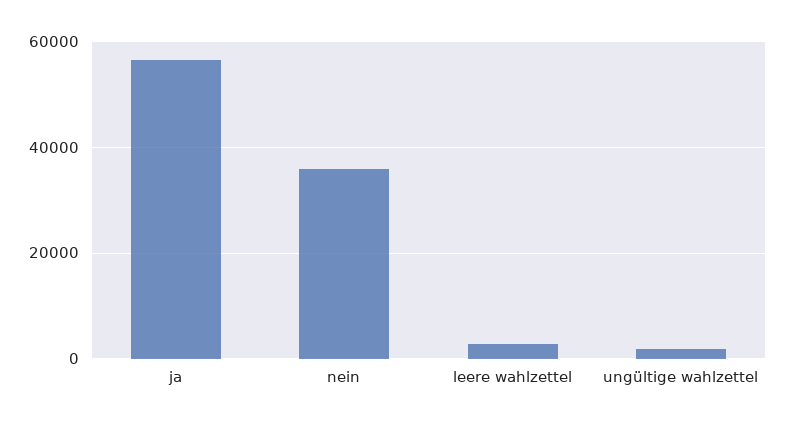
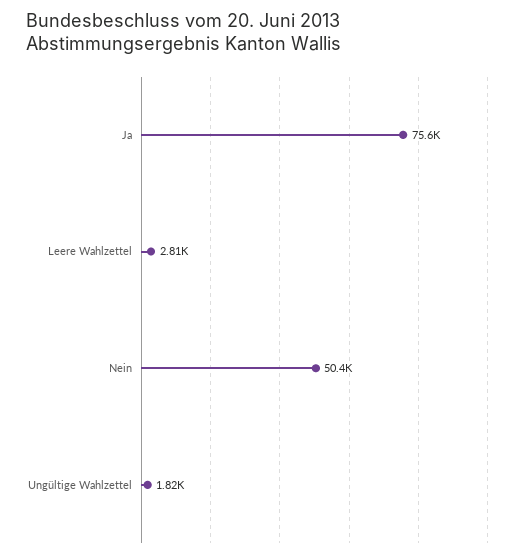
  {
-   "ja": 56000,
+   "ja": 75600,
-   "nein": 36000,
+   "nein": 50400,
    "leere wahlzettel": 2810,
    "ungültige wahlzettel": 1820
  }

